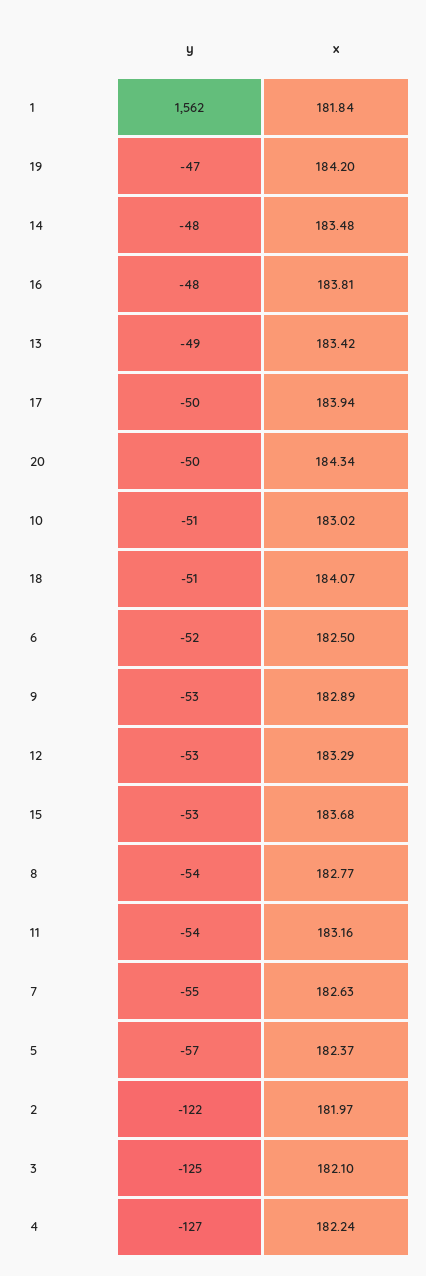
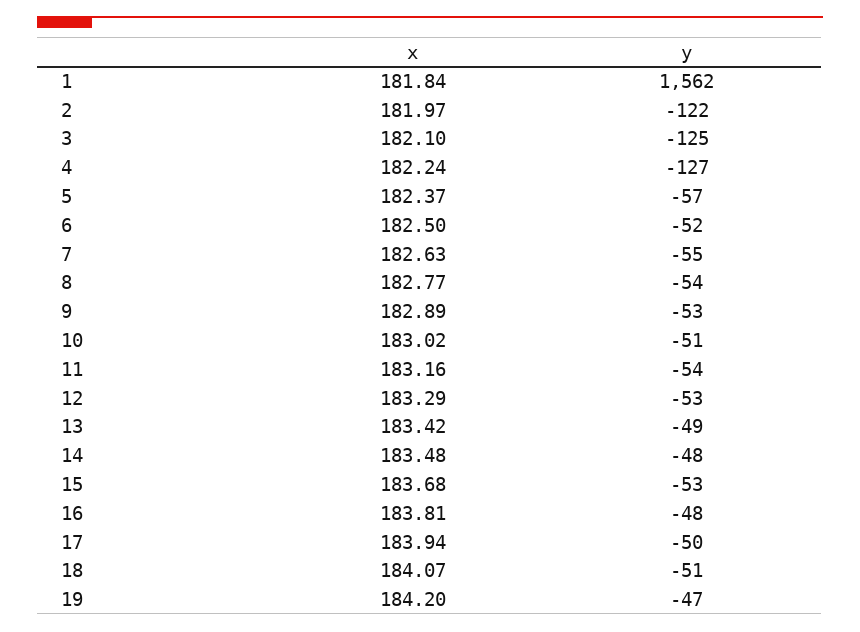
  {
    "y": {
      "1": 1562,
      "19": -47,
      "14": -48,
      "16": -48,
      "13": -49,
      "17": -50,
-     "20": -50,
      "10": -51,
      "18": -51,
      "6": -52,
      "9": -53,
      "12": -53,
      "15": -53,
      "8": -54,
      "11": -54,
      "7": -55,
      "5": -57,
      "2": -122,
      "3": -125,
      "4": -127
    },
    "x": {
      "1": 181.84,
      "19": 184.2,
      "14": 183.48,
      "16": 183.81,
      "13": 183.42,
      "17": 183.94,
-     "20": 184.34,
      "10": 183.02,
      "18": 184.07,
      "6": 182.5,
      "9": 182.89,
      "12": 183.29,
      "15": 183.68,
      "8": 182.77,
      "11": 183.16,
      "7": 182.63,
      "5": 182.37,
      "2": 181.97,
      "3": 182.1,
      "4": 182.24
    }
  }

